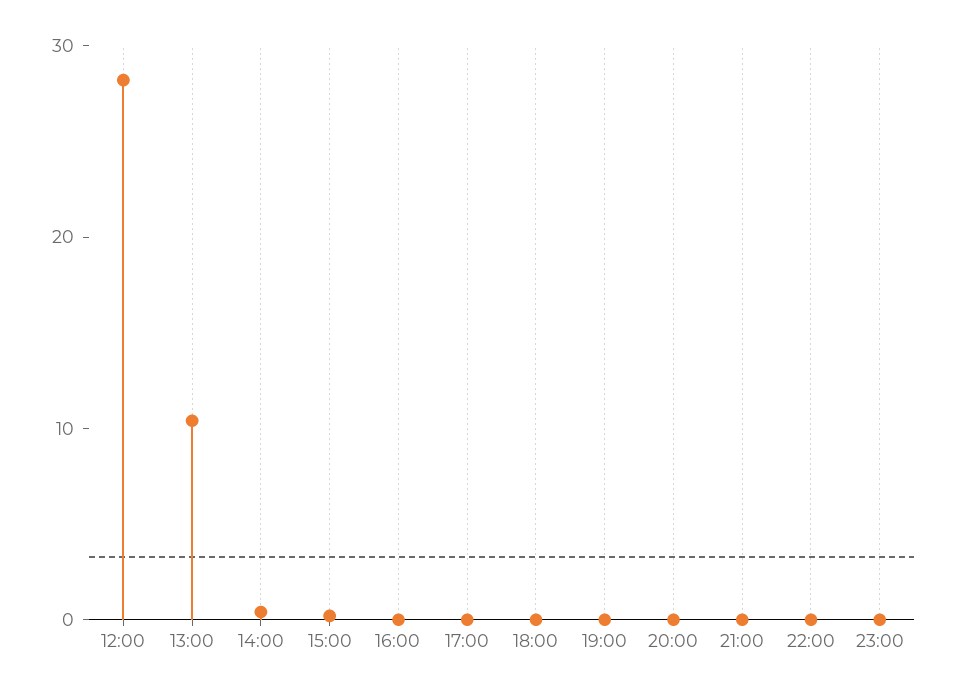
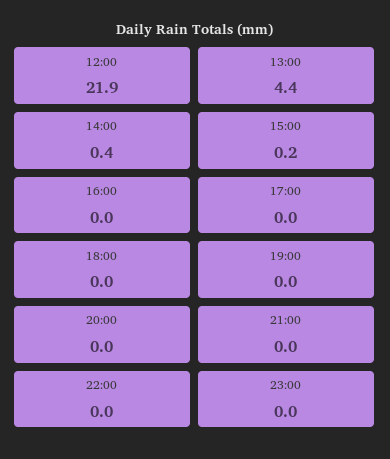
  {
-   "12:00": 28,
+   "12:00": 21.9,
-   "13:00": 10,
+   "13:00": 4.4,
    "14:00": 0.4,
    "15:00": 0.2,
    "16:00": 0,
    "17:00": 0,
    "18:00": 0,
    "19:00": 0,
    "20:00": 0,
    "21:00": 0,
    "22:00": 0,
    "23:00": 0
  }

